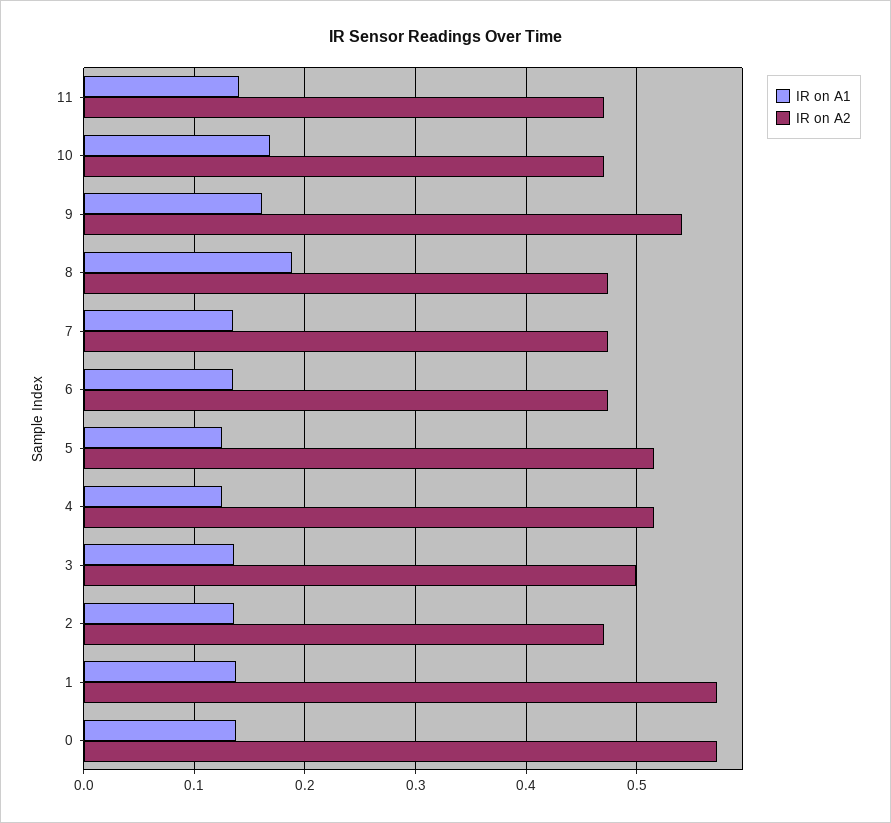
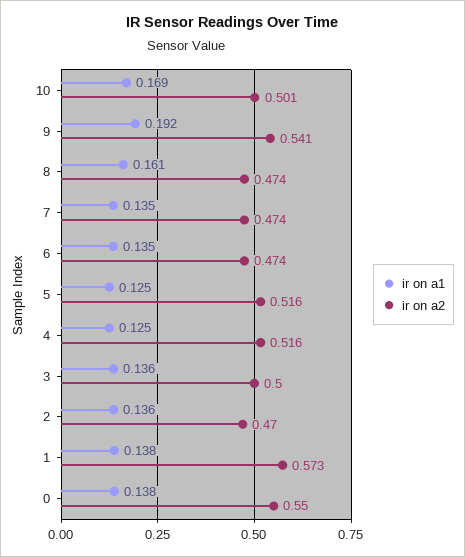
  {
    "IR on A1": {
-     "11": 0.14,
      "10": 0.169,
-     "9": 0.16,
+     "9": 0.192,
-     "8": 0.19,
+     "8": 0.161,
      "7": 0.135,
      "6": 0.135,
      "5": 0.125,
      "4": 0.125,
      "3": 0.136,
      "2": 0.136,
      "1": 0.138,
      "0": 0.138
    },
    "IR on A2": {
-     "11": 0.47,
-     "10": 0.47,
+     "10": 0.501,
      "9": 0.541,
      "8": 0.474,
      "7": 0.474,
      "6": 0.474,
      "5": 0.516,
      "4": 0.516,
      "3": 0.5,
      "2": 0.47,
      "1": 0.573,
-     "0": 0.57
+     "0": 0.55
    }
  }

